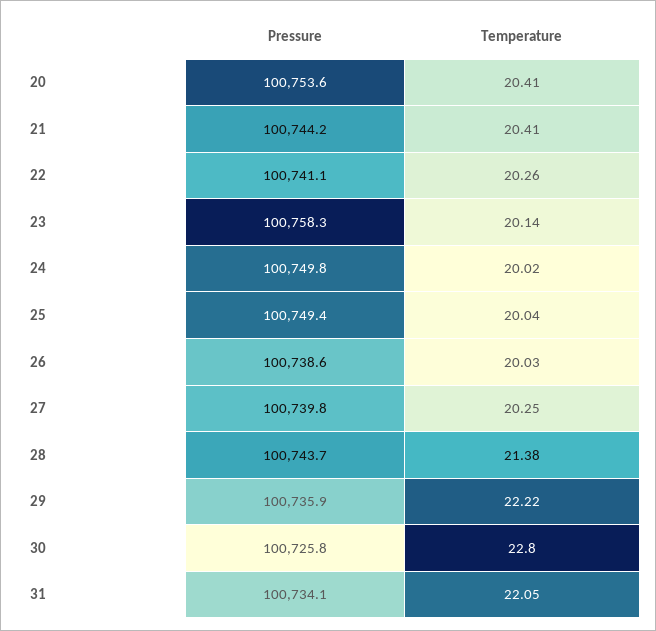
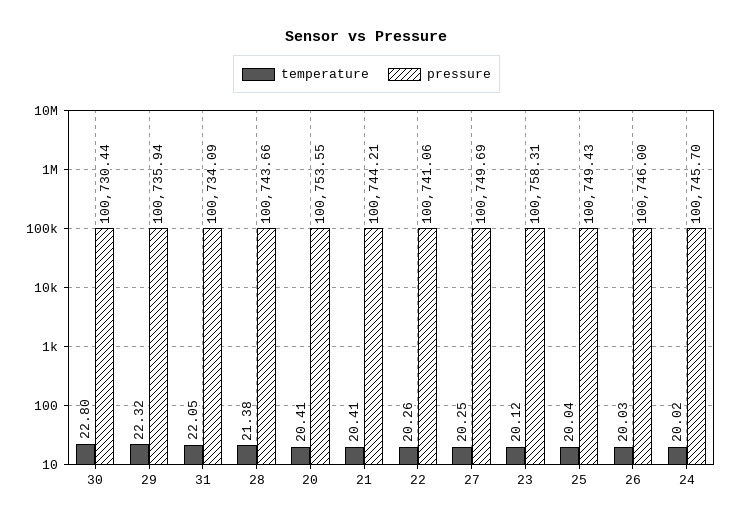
  {
    "Pressure": {
      "20": 100753.55,
      "21": 100744.21,
      "22": 100741.06,
      "23": 100758.31,
-     "24": 100749.8,
+     "24": 100745.7,
      "25": 100749.43,
-     "26": 100738.6,
+     "26": 100746,
-     "27": 100739.8,
+     "27": 100749.69,
      "28": 100743.66,
      "29": 100735.94,
-     "30": 100725.8,
+     "30": 100730.44,
      "31": 100734.09
    },
    "Temperature": {
      "20": 20.41,
      "21": 20.41,
      "22": 20.26,
-     "23": 20.14,
+     "23": 20.12,
      "24": 20.02,
      "25": 20.04,
      "26": 20.03,
      "27": 20.25,
      "28": 21.38,
-     "29": 22.22,
+     "29": 22.32,
      "30": 22.8,
      "31": 22.05
    }
  }

